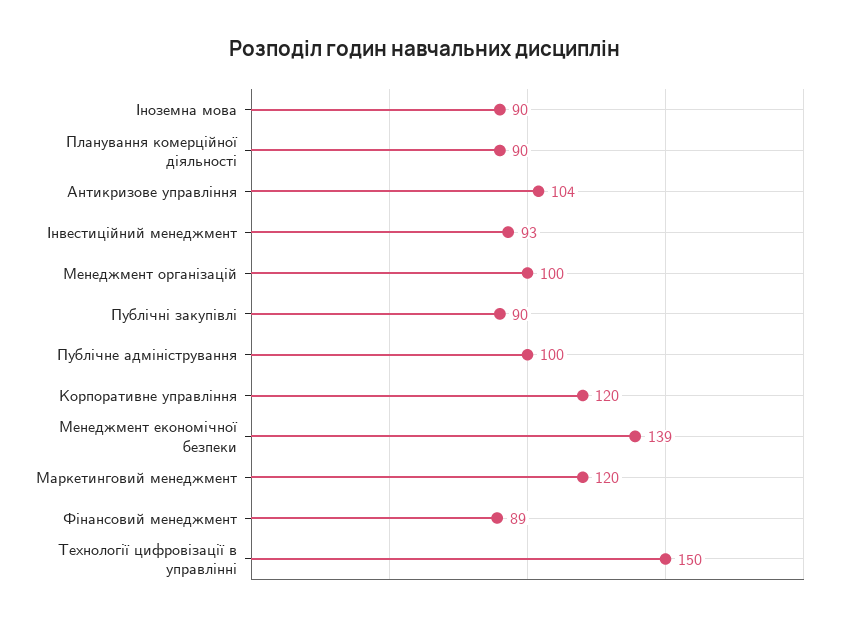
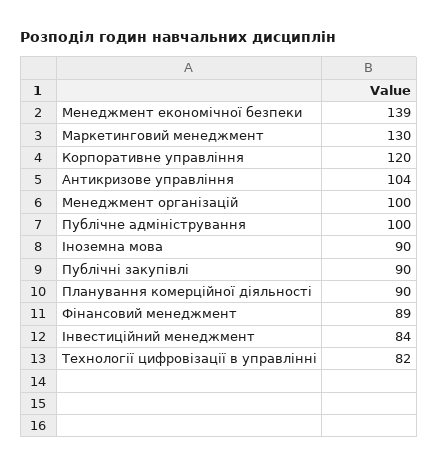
  {
    "Іноземна мова": 90,
    "Планування комерційної діяльності": 90,
    "Антикризове управління": 104,
-   "Інвестиційний менеджмент": 93,
+   "Інвестиційний менеджмент": 84,
    "Менеджмент організацій": 100,
    "Публічні закупівлі": 90,
    "Публічне адміністрування": 100,
    "Корпоративне управління": 120,
    "Менеджмент економічної безпеки": 139,
-   "Маркетинговий менеджмент": 120,
+   "Маркетинговий менеджмент": 130,
    "Фінансовий менеджмент": 89,
-   "Технології цифровізації в управлінні": 150
+   "Технології цифровізації в управлінні": 82
  }

